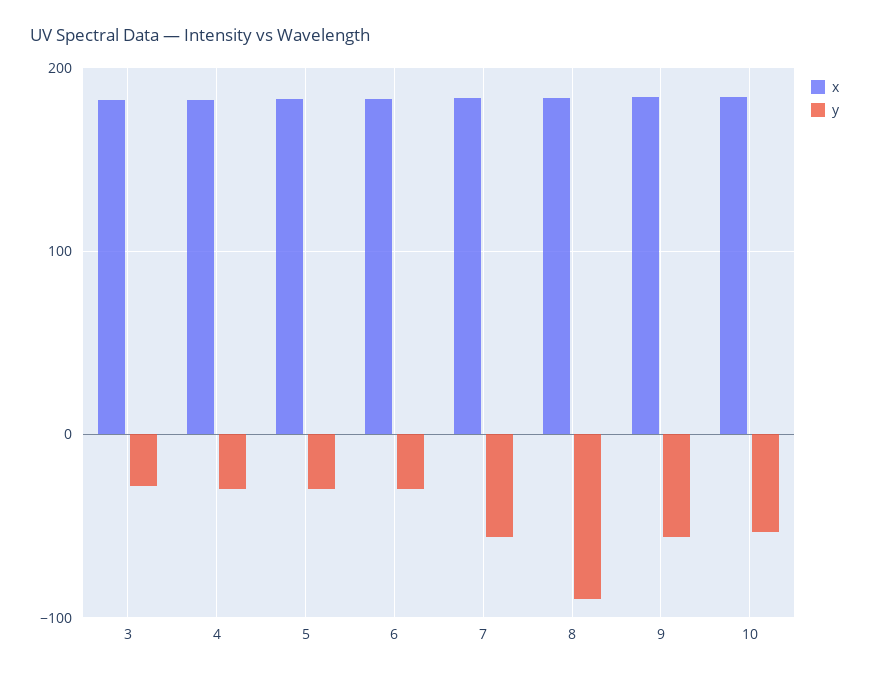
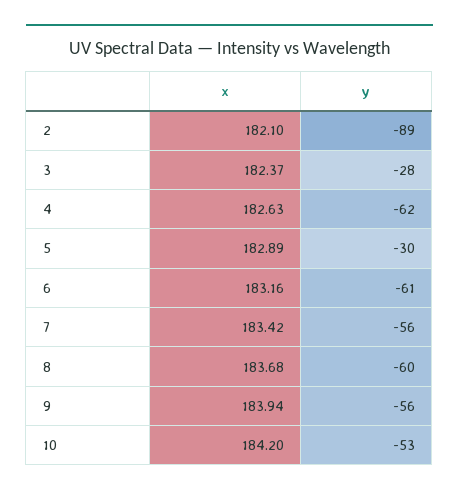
  {
    "x": {
      "3": 182.37,
      "4": 182.63,
      "5": 182.89,
      "6": 183.16,
      "7": 183.42,
      "8": 183.68,
      "9": 183.94,
-     "10": 184.2
+     "10": 184.2,
+     "2": 182.1
    },
    "y": {
      "3": -28,
-     "4": -30,
+     "4": -62,
      "5": -30,
-     "6": -30,
+     "6": -61,
      "7": -56,
-     "8": -90,
+     "8": -60,
      "9": -56,
-     "10": -53
+     "10": -53,
+     "2": -89
    }
  }

